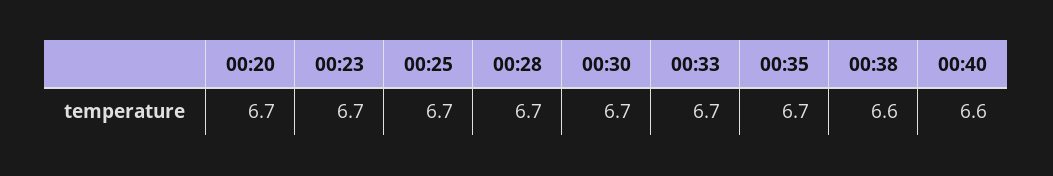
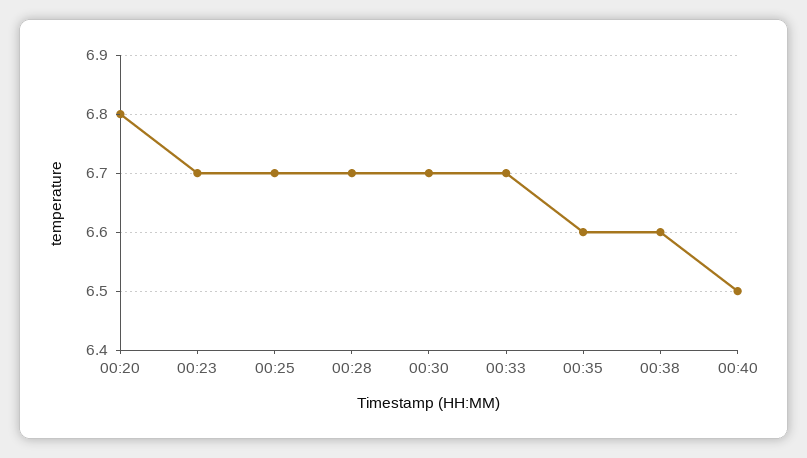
  {
-   "00:20": 6.7,
+   "00:20": 6.8,
    "00:23": 6.7,
    "00:25": 6.7,
    "00:28": 6.7,
    "00:30": 6.7,
    "00:33": 6.7,
-   "00:35": 6.7,
+   "00:35": 6.6,
    "00:38": 6.6,
-   "00:40": 6.6
+   "00:40": 6.5
  }

